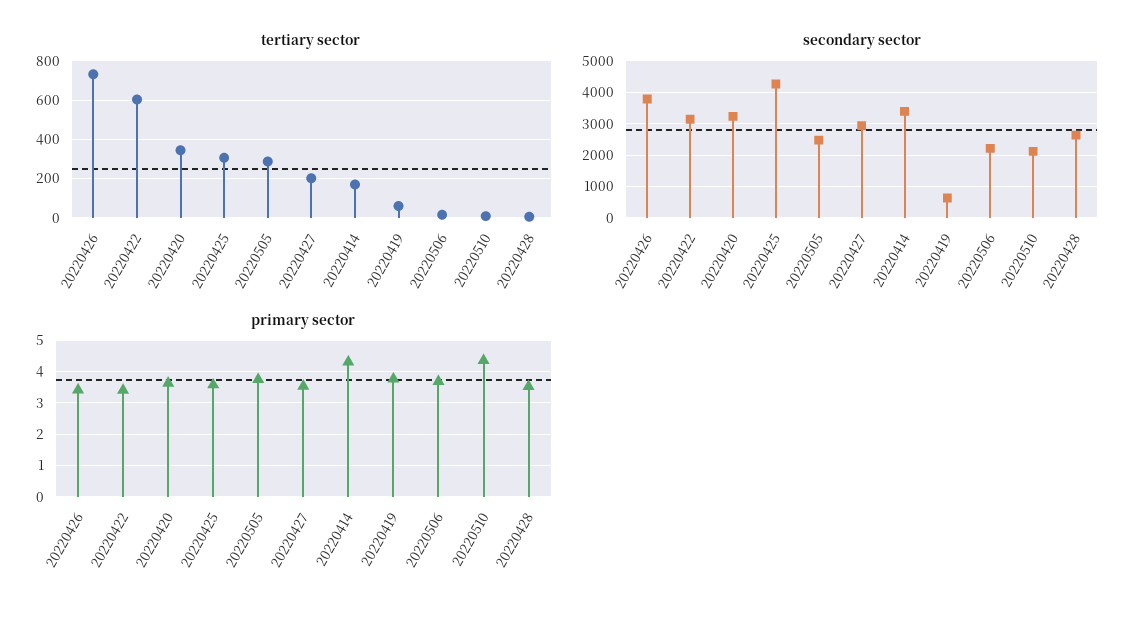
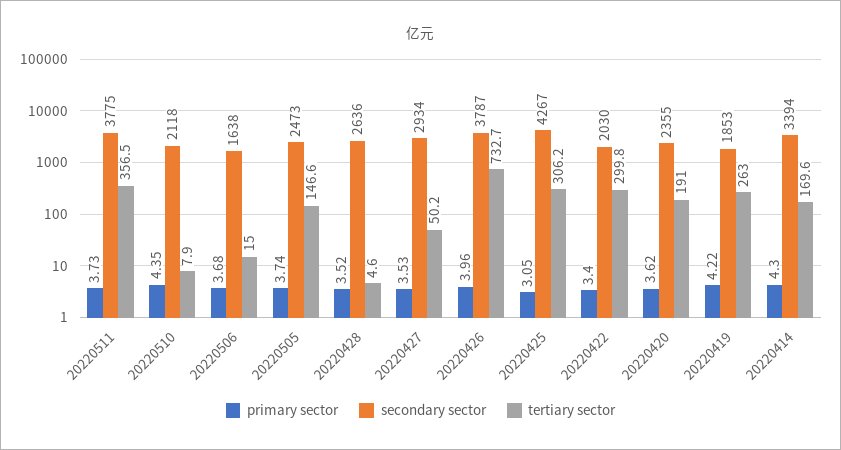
  {
    "tertiary sector": {
      "20220426": 732.7,
-     "20220422": 600,
+     "20220422": 299.8,
-     "20220420": 350,
+     "20220420": 191,
      "20220425": 306.2,
-     "20220505": 300,
+     "20220505": 146.6,
-     "20220427": 200,
+     "20220427": 50.2,
      "20220414": 169.6,
-     "20220419": 50,
+     "20220419": 263,
      "20220506": 15,
      "20220510": 7.9,
-     "20220428": 4.6
+     "20220428": 4.6,
+     "20220511": 356.5
    },
    "secondary sector": {
      "20220426": 3787,
-     "20220422": 3200,
+     "20220422": 2030,
-     "20220420": 3200,
+     "20220420": 2355,
      "20220425": 4267,
      "20220505": 2473,
      "20220427": 2934,
      "20220414": 3394,
-     "20220419": 600,
+     "20220419": 1853,
-     "20220506": 2200,
+     "20220506": 1638,
      "20220510": 2118,
-     "20220428": 2636
+     "20220428": 2636,
+     "20220511": 3775
    },
    "primary sector": {
-     "20220426": 3.4,
+     "20220426": 3.96,
      "20220422": 3.4,
      "20220420": 3.62,
-     "20220425": 3.6,
+     "20220425": 3.05,
      "20220505": 3.74,
      "20220427": 3.53,
      "20220414": 4.3,
-     "20220419": 3.8,
+     "20220419": 4.22,
      "20220506": 3.68,
      "20220510": 4.35,
-     "20220428": 3.52
+     "20220428": 3.52,
+     "20220511": 3.73
    }
  }

